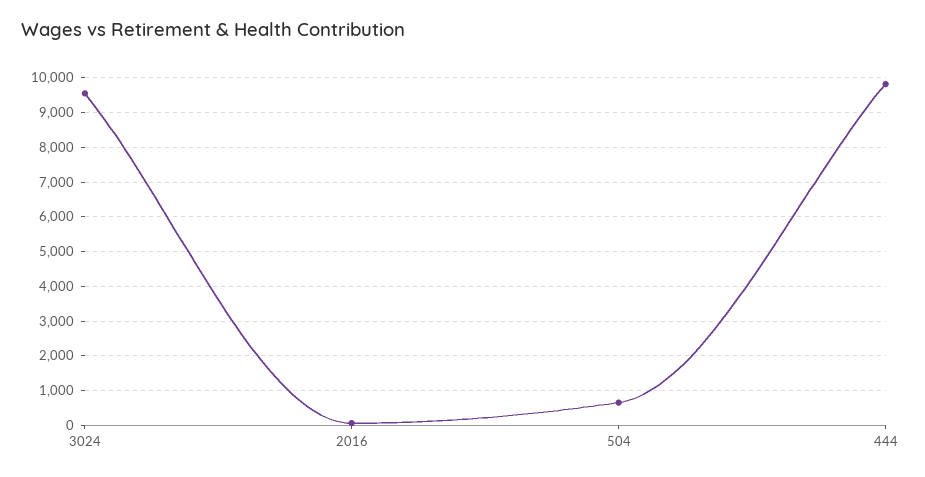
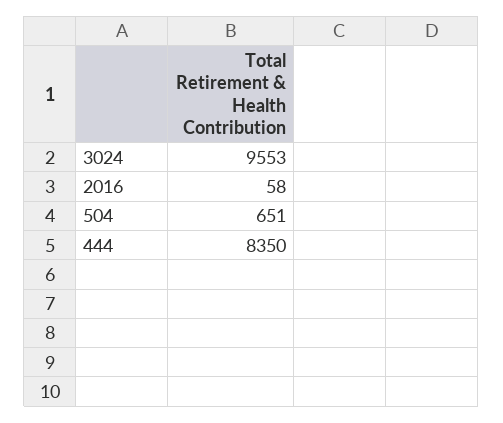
  {
    "3024": 9553,
    "2016": 58,
    "504": 651,
-   "444": 9800
+   "444": 8350
  }

